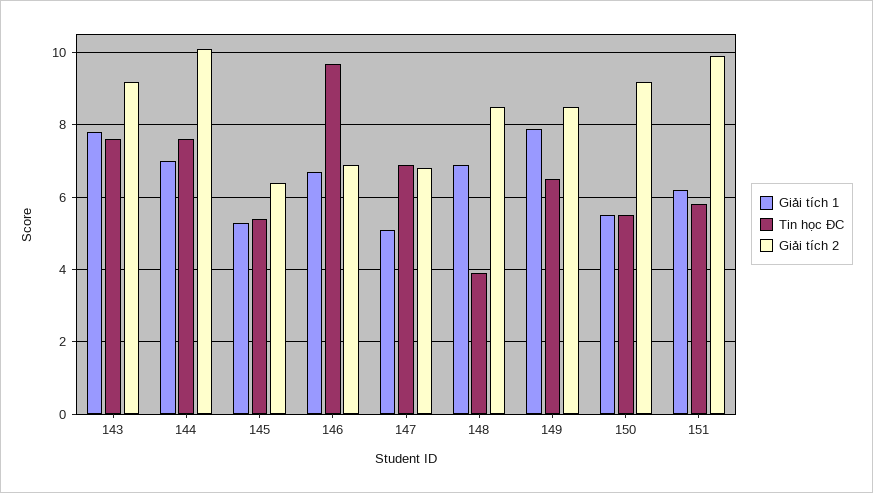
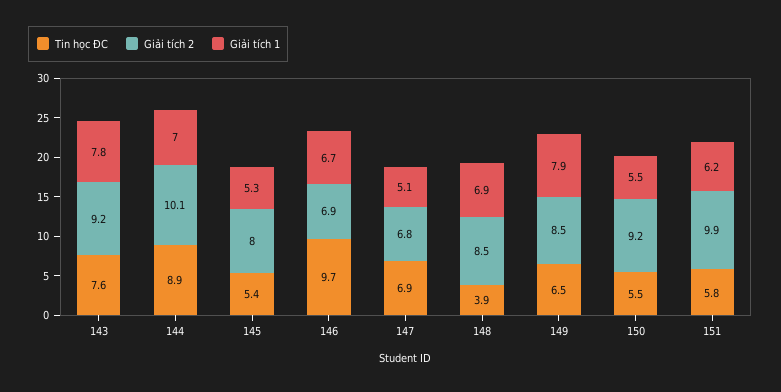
  {
    "Giải tích 1": {
      "143": 7.8,
      "144": 7,
      "145": 5.3,
      "146": 6.7,
      "147": 5.1,
      "148": 6.9,
      "149": 7.9,
      "150": 5.5,
      "151": 6.2
    },
    "Tin học ĐC": {
      "143": 7.6,
-     "144": 7.5,
+     "144": 8.9,
      "145": 5.4,
      "146": 9.7,
      "147": 6.9,
      "148": 3.9,
      "149": 6.5,
      "150": 5.5,
      "151": 5.8
    },
    "Giải tích 2": {
      "143": 9.2,
      "144": 10.1,
-     "145": 6.5,
+     "145": 8,
      "146": 6.9,
      "147": 6.8,
      "148": 8.5,
      "149": 8.5,
      "150": 9.2,
      "151": 9.9
    }
  }

